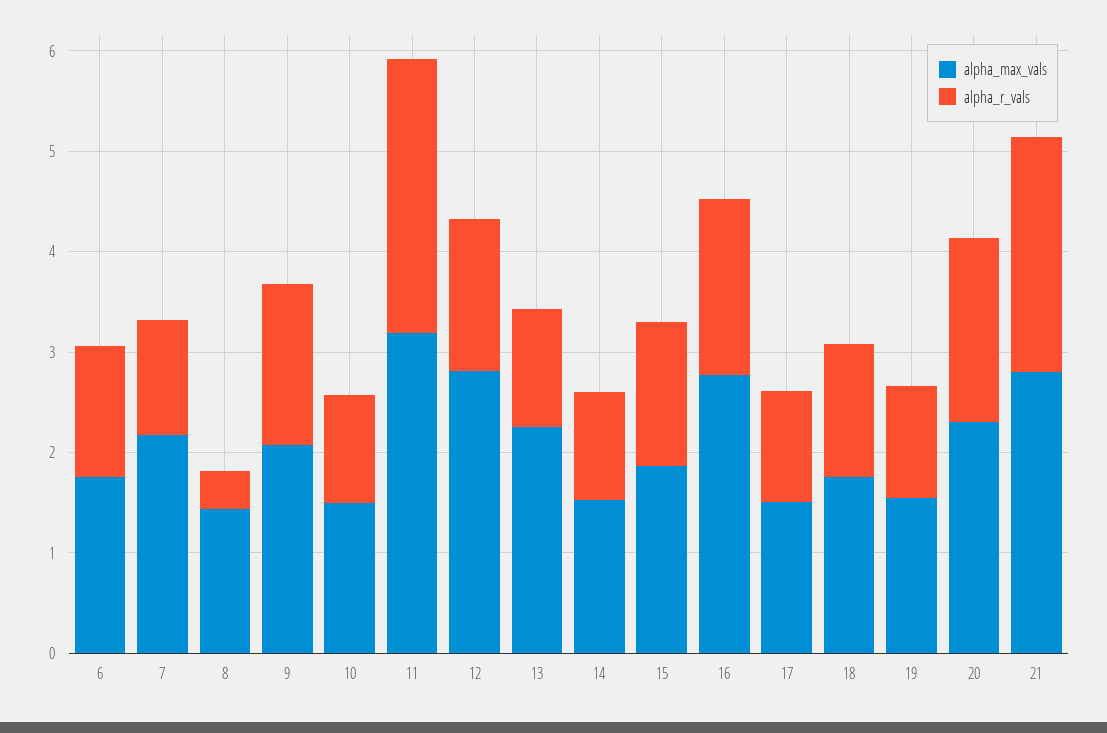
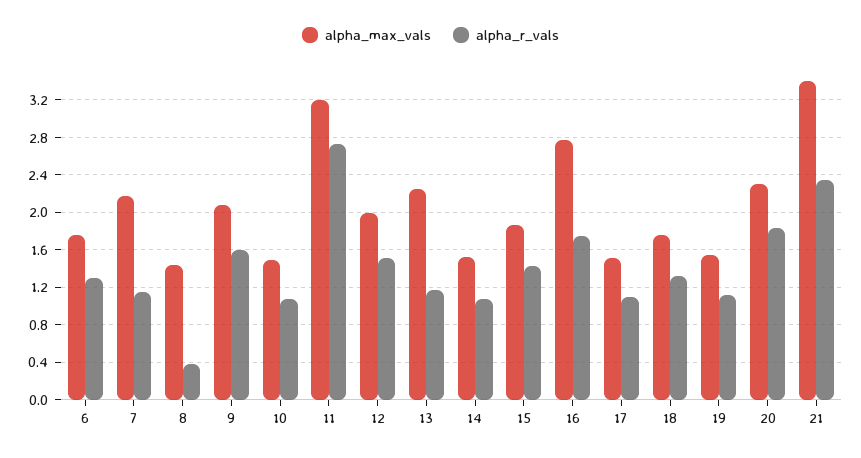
  {
    "alpha_max_vals": {
      "6": 1.8,
      "7": 2.2,
      "8": 1.4,
      "9": 2.1,
      "10": 1.5,
      "11": 3.2,
-     "12": 2.8,
+     "12": 2,
      "13": 2.3,
      "14": 1.5,
      "15": 1.9,
      "16": 2.8,
      "17": 1.5,
      "18": 1.8,
      "19": 1.5,
      "20": 2.3,
-     "21": 2.8
+     "21": 3.4
    },
    "alpha_r_vals": {
      "6": 1.3,
      "7": 1.1,
      "8": 0.4,
      "9": 1.6,
      "10": 1.1,
      "11": 2.7,
      "12": 1.5,
      "13": 1.2,
      "14": 1.1,
      "15": 1.4,
      "16": 1.7,
      "17": 1.1,
      "18": 1.3,
      "19": 1.1,
      "20": 1.8,
      "21": 2.3
    }
  }

